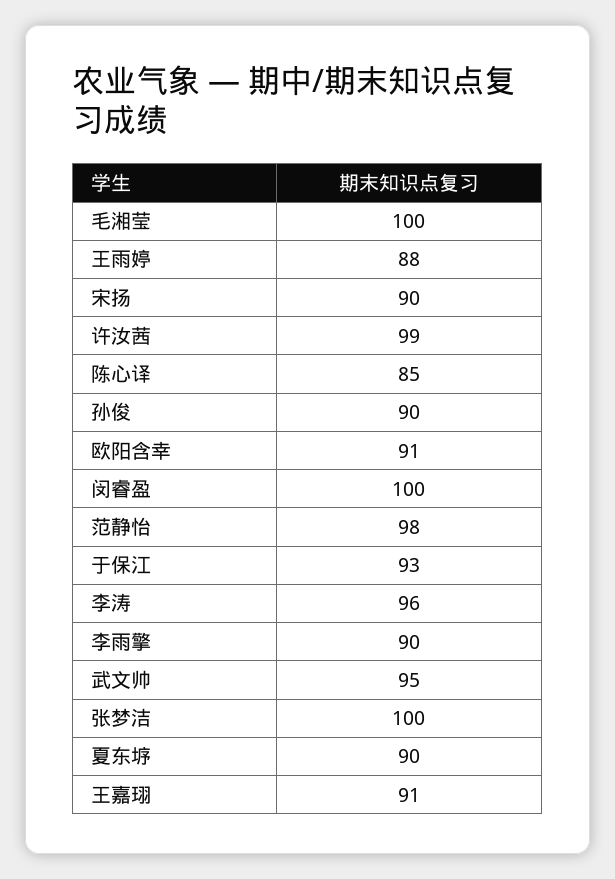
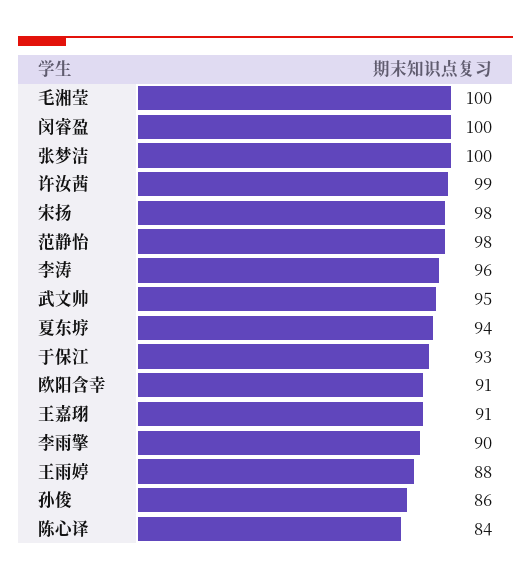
  {
    "毛湘莹": 100,
    "王雨婷": 88,
-   "宋扬": 90,
+   "宋扬": 98,
    "许汝茜": 99,
-   "陈心译": 85,
+   "陈心译": 84,
-   "孙俊": 90,
+   "孙俊": 86,
    "欧阳含幸": 91,
    "闵睿盈": 100,
    "范静怡": 98,
    "于保江": 93,
    "李涛": 96,
    "李雨擎": 90,
    "武文帅": 95,
    "张梦洁": 100,
-   "夏东垿": 90,
+   "夏东垿": 94,
    "王嘉珝": 91
  }

